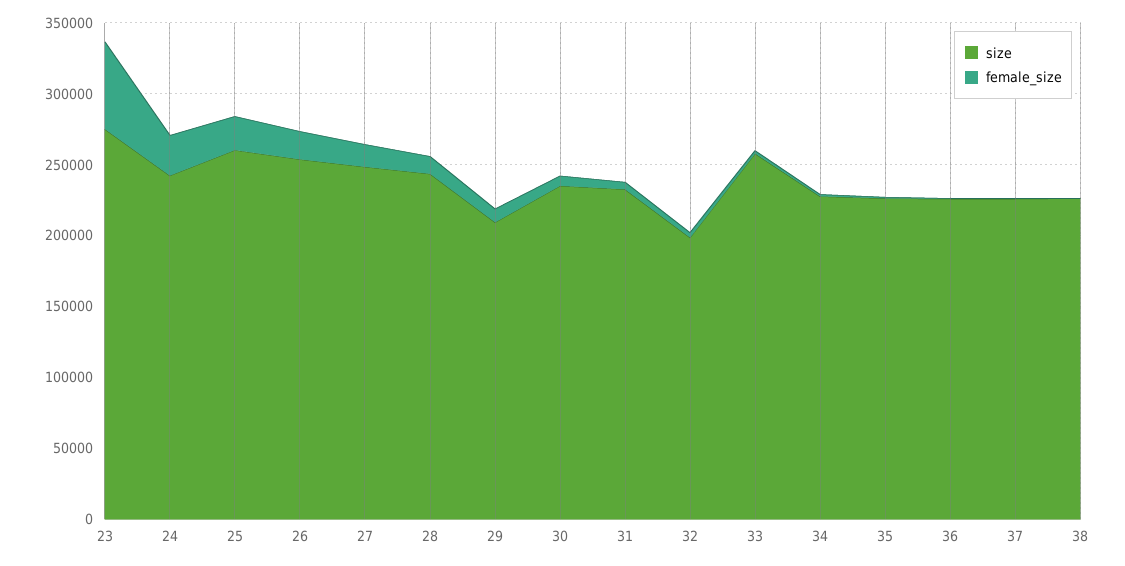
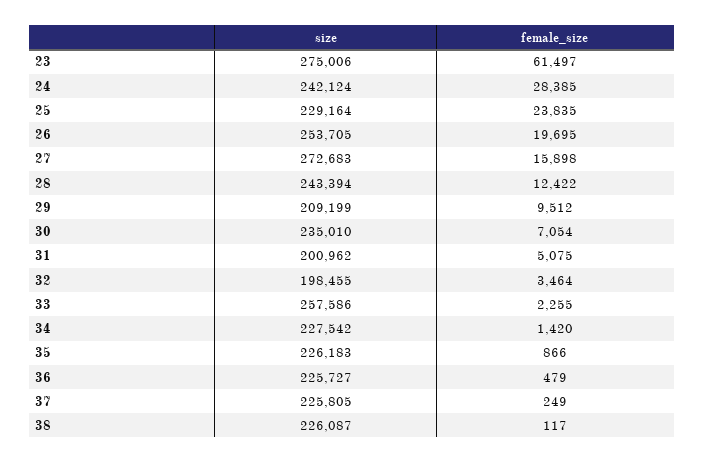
  {
    "size": {
      "23": 275006,
      "24": 242124,
-     "25": 260000,
+     "25": 229164,
      "26": 253705,
-     "27": 250000,
+     "27": 272683,
      "28": 243394,
      "29": 209199,
      "30": 235010,
-     "31": 230000,
+     "31": 200962,
      "32": 198455,
      "33": 257586,
      "34": 227542,
      "35": 226183,
      "36": 225727,
      "37": 225805,
      "38": 226087
    },
    "female_size": {
      "23": 61497,
      "24": 28385,
      "25": 23835,
      "26": 19695,
      "27": 15898,
      "28": 12422,
      "29": 9512,
      "30": 7054,
      "31": 5075,
      "32": 3464,
      "33": 2255,
      "34": 1420,
      "35": 866,
      "36": 479,
      "37": 249,
      "38": 117
    }
  }

